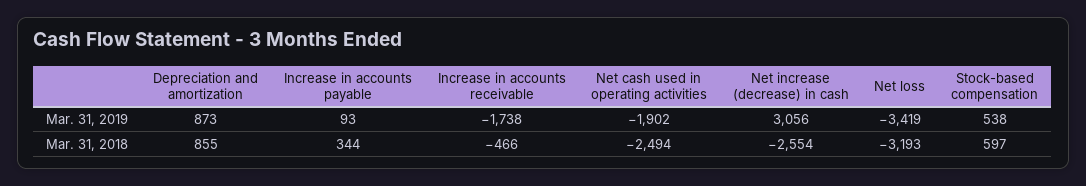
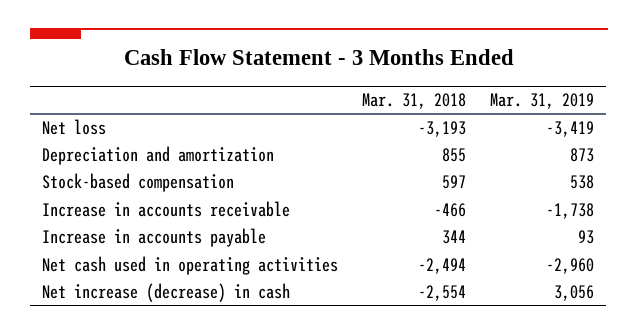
  {
    "Depreciation and amortization": {
      "Mar. 31, 2019": 873,
      "Mar. 31, 2018": 855
    },
    "Increase in accounts payable": {
      "Mar. 31, 2019": 93,
      "Mar. 31, 2018": 344
    },
    "Increase in accounts receivable": {
      "Mar. 31, 2019": -1738,
      "Mar. 31, 2018": -466
    },
    "Net cash used in operating activities": {
-     "Mar. 31, 2019": -1902,
+     "Mar. 31, 2019": -2960,
      "Mar. 31, 2018": -2494
    },
    "Net increase (decrease) in cash": {
      "Mar. 31, 2019": 3056,
      "Mar. 31, 2018": -2554
    },
    "Net loss": {
      "Mar. 31, 2019": -3419,
      "Mar. 31, 2018": -3193
    },
    "Stock-based compensation": {
      "Mar. 31, 2019": 538,
      "Mar. 31, 2018": 597
    }
  }

